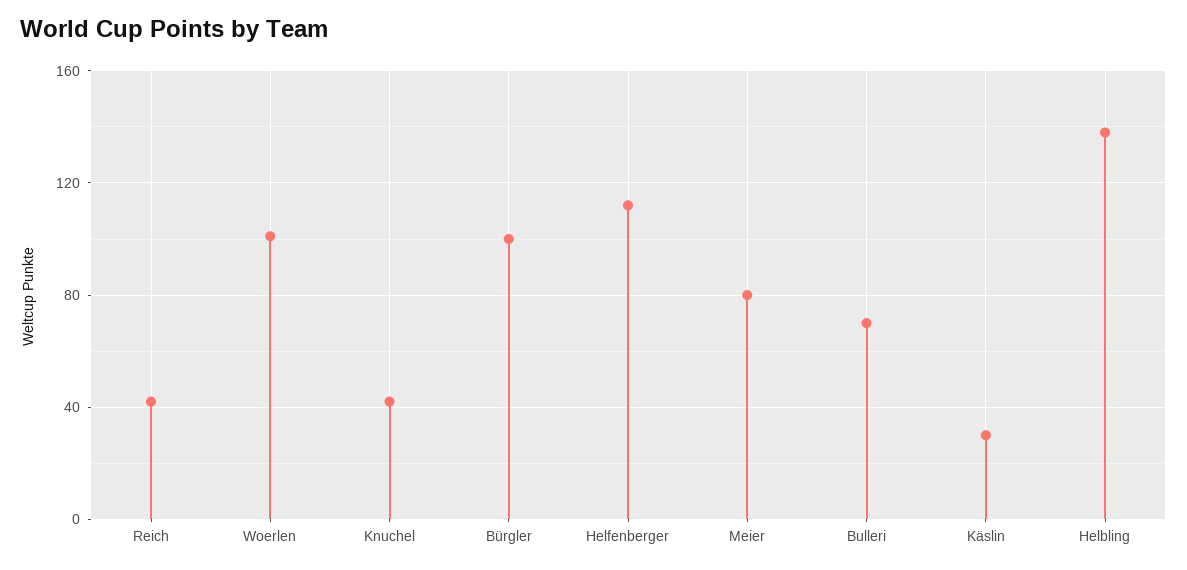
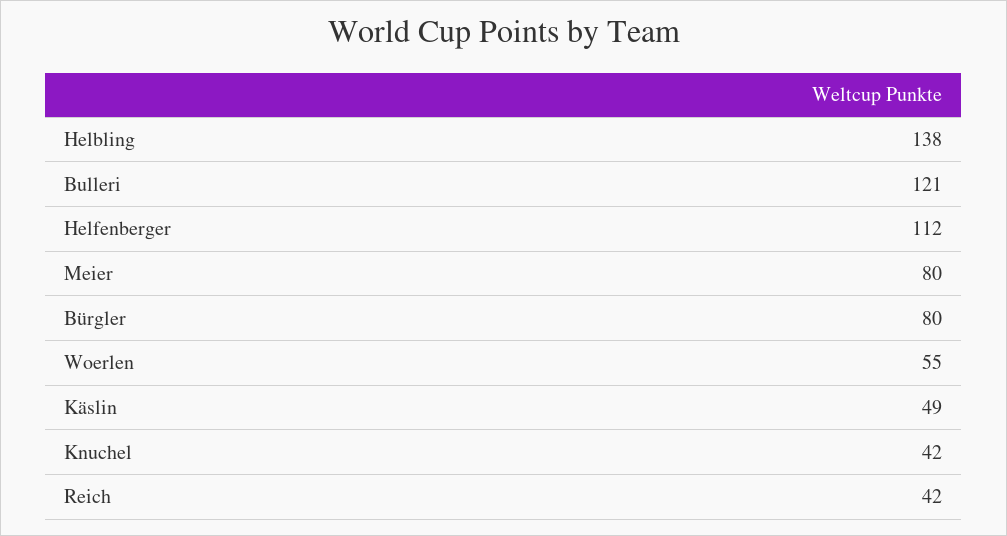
  {
    "Reich": 42,
-   "Woerlen": 100,
+   "Woerlen": 55,
    "Knuchel": 42,
-   "Bürgler": 100,
+   "Bürgler": 80,
    "Helfenberger": 112,
    "Meier": 80,
-   "Bulleri": 70,
+   "Bulleri": 121,
-   "Käslin": 30,
+   "Käslin": 49,
    "Helbling": 138
  }

